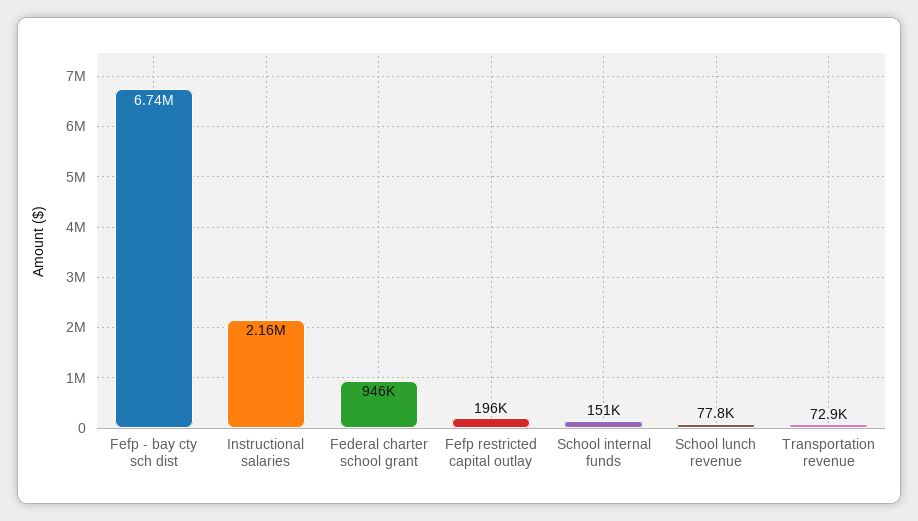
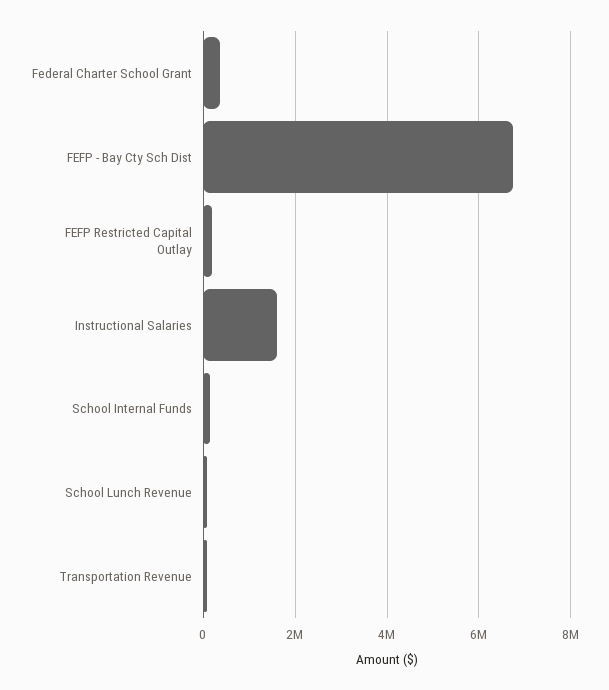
  {
    "Fefp - bay cty sch dist": 6740000,
-   "Instructional salaries": 2160000,
+   "Instructional salaries": 1600000,
-   "Federal charter school grant": 946000,
+   "Federal charter school grant": 400000,
    "Fefp restricted capital outlay": 196000,
    "School internal funds": 151000,
    "School lunch revenue": 77800,
    "Transportation revenue": 72900
  }

